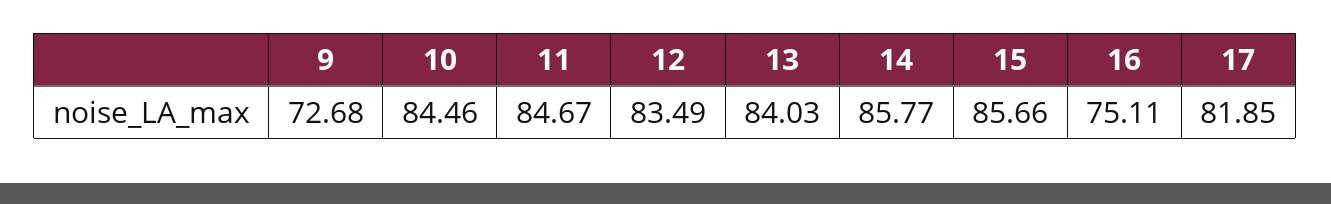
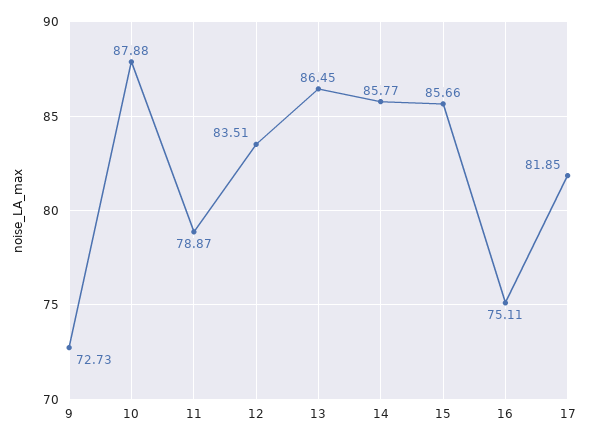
  {
-   "9": 72.68,
+   "9": 72.73,
-   "10": 84.46,
+   "10": 87.88,
-   "11": 84.67,
+   "11": 78.87,
-   "12": 83.49,
+   "12": 83.51,
-   "13": 84.03,
+   "13": 86.45,
    "14": 85.77,
    "15": 85.66,
    "16": 75.11,
    "17": 81.85
  }

